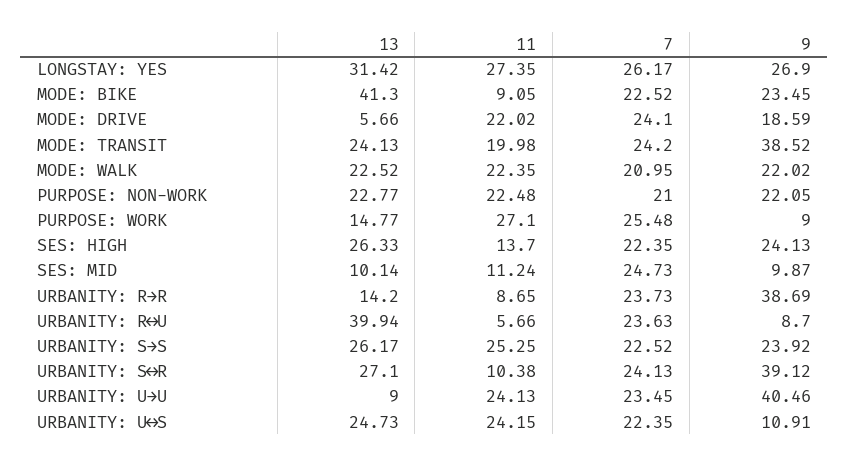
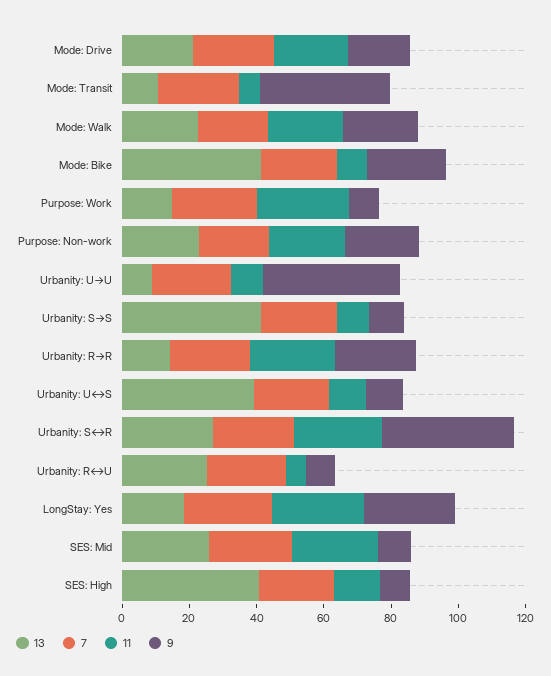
  {
    "13": {
-     "LONGSTAY: YES": 31.42,
+     "LONGSTAY: YES": 20,
      "MODE: BIKE": 41.3,
-     "MODE: DRIVE": 5.66,
+     "MODE: DRIVE": 20,
-     "MODE: TRANSIT": 24.13,
+     "MODE: TRANSIT": 10,
      "MODE: WALK": 22.52,
      "PURPOSE: NON-WORK": 22.77,
      "PURPOSE: WORK": 14.77,
-     "SES: HIGH": 26.33,
+     "SES: HIGH": 40,
-     "SES: MID": 10.14,
+     "SES: MID": 25,
      "URBANITY: R→R": 14.2,
-     "URBANITY: R↔U": 39.94,
+     "URBANITY: R↔U": 25,
-     "URBANITY: S→S": 26.17,
+     "URBANITY: S→S": 40,
      "URBANITY: S↔R": 27.1,
      "URBANITY: U→U": 9,
-     "URBANITY: U↔S": 24.73
+     "URBANITY: U↔S": 40
    },
    "11": {
      "LONGSTAY: YES": 27.35,
      "MODE: BIKE": 9.05,
      "MODE: DRIVE": 22.02,
-     "MODE: TRANSIT": 19.98,
+     "MODE: TRANSIT": 5,
      "MODE: WALK": 22.35,
      "PURPOSE: NON-WORK": 22.48,
      "PURPOSE: WORK": 27.1,
      "SES: HIGH": 13.7,
-     "SES: MID": 11.24,
+     "SES: MID": 25,
-     "URBANITY: R→R": 8.65,
+     "URBANITY: R→R": 25,
      "URBANITY: R↔U": 5.66,
-     "URBANITY: S→S": 25.25,
+     "URBANITY: S→S": 10,
-     "URBANITY: S↔R": 10.38,
+     "URBANITY: S↔R": 25,
-     "URBANITY: U→U": 24.13,
+     "URBANITY: U→U": 10,
-     "URBANITY: U↔S": 24.15
+     "URBANITY: U↔S": 10
    },
    "7": {
      "LONGSTAY: YES": 26.17,
      "MODE: BIKE": 22.52,
      "MODE: DRIVE": 24.1,
      "MODE: TRANSIT": 24.2,
      "MODE: WALK": 20.95,
      "PURPOSE: NON-WORK": 21,
      "PURPOSE: WORK": 25.48,
      "SES: HIGH": 22.35,
      "SES: MID": 24.73,
      "URBANITY: R→R": 23.73,
      "URBANITY: R↔U": 23.63,
      "URBANITY: S→S": 22.52,
      "URBANITY: S↔R": 24.13,
      "URBANITY: U→U": 23.45,
      "URBANITY: U↔S": 22.35
    },
    "9": {
      "LONGSTAY: YES": 26.9,
      "MODE: BIKE": 23.45,
      "MODE: DRIVE": 18.59,
      "MODE: TRANSIT": 38.52,
      "MODE: WALK": 22.02,
      "PURPOSE: NON-WORK": 22.05,
      "PURPOSE: WORK": 9,
-     "SES: HIGH": 24.13,
+     "SES: HIGH": 10,
      "SES: MID": 9.87,
-     "URBANITY: R→R": 38.69,
+     "URBANITY: R→R": 25,
      "URBANITY: R↔U": 8.7,
-     "URBANITY: S→S": 23.92,
+     "URBANITY: S→S": 10,
      "URBANITY: S↔R": 39.12,
      "URBANITY: U→U": 40.46,
      "URBANITY: U↔S": 10.91
    }
  }

